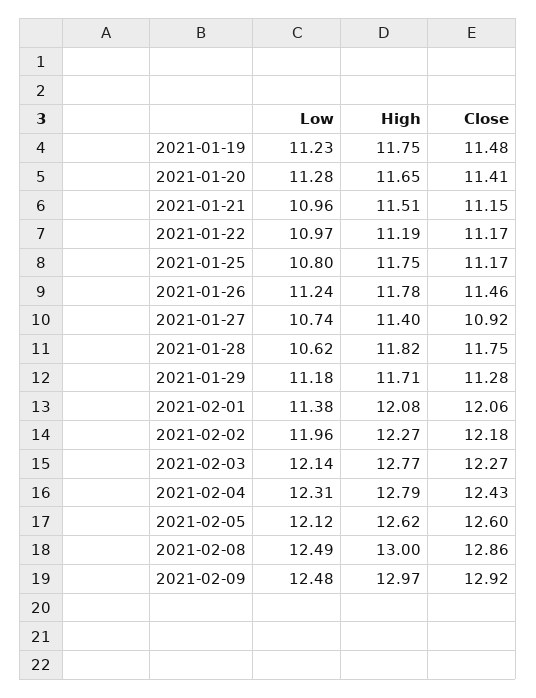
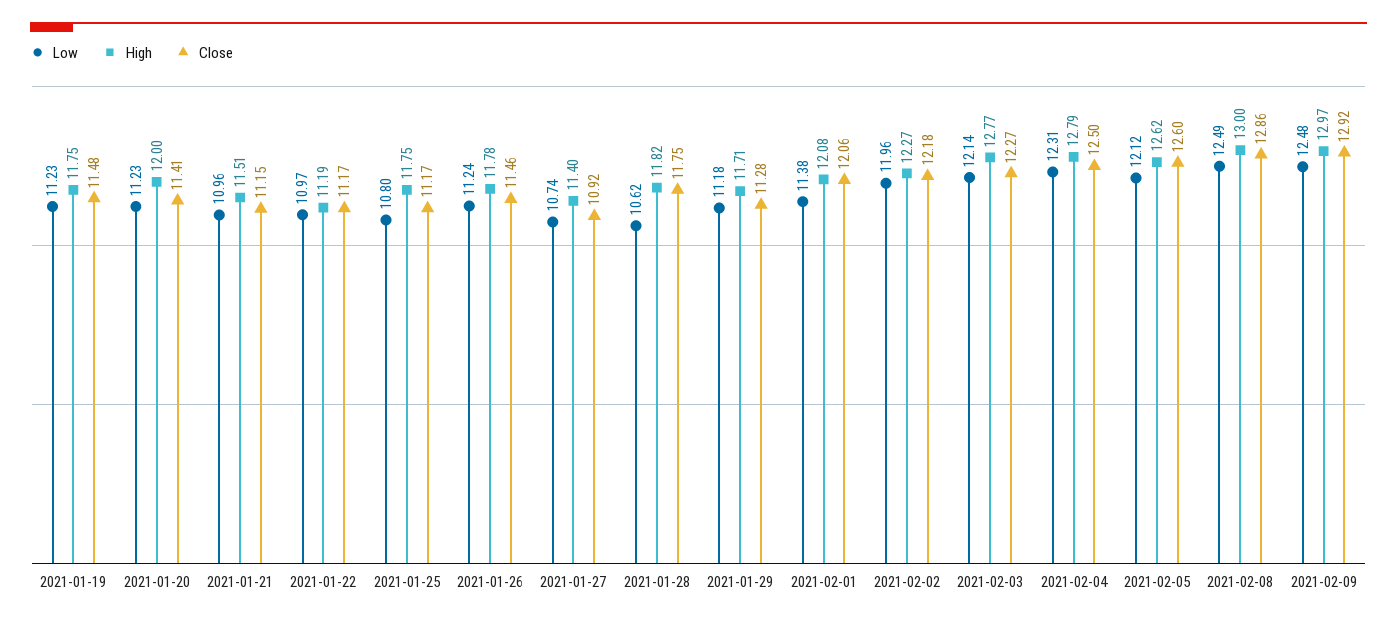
  {
    "Low": {
      "2021-01-19": 11.23,
-     "2021-01-20": 11.28,
+     "2021-01-20": 11.23,
      "2021-01-21": 10.96,
      "2021-01-22": 10.97,
      "2021-01-25": 10.8,
      "2021-01-26": 11.24,
      "2021-01-27": 10.74,
      "2021-01-28": 10.62,
      "2021-01-29": 11.18,
      "2021-02-01": 11.38,
      "2021-02-02": 11.96,
      "2021-02-03": 12.14,
      "2021-02-04": 12.31,
      "2021-02-05": 12.12,
      "2021-02-08": 12.49,
      "2021-02-09": 12.48
    },
    "High": {
      "2021-01-19": 11.75,
-     "2021-01-20": 11.65,
+     "2021-01-20": 12,
      "2021-01-21": 11.51,
      "2021-01-22": 11.19,
      "2021-01-25": 11.75,
      "2021-01-26": 11.78,
      "2021-01-27": 11.4,
      "2021-01-28": 11.82,
      "2021-01-29": 11.71,
      "2021-02-01": 12.08,
      "2021-02-02": 12.27,
      "2021-02-03": 12.77,
      "2021-02-04": 12.79,
      "2021-02-05": 12.62,
      "2021-02-08": 13,
      "2021-02-09": 12.97
    },
    "Close": {
      "2021-01-19": 11.48,
      "2021-01-20": 11.41,
      "2021-01-21": 11.15,
      "2021-01-22": 11.17,
      "2021-01-25": 11.17,
      "2021-01-26": 11.46,
      "2021-01-27": 10.92,
      "2021-01-28": 11.75,
      "2021-01-29": 11.28,
      "2021-02-01": 12.06,
      "2021-02-02": 12.18,
      "2021-02-03": 12.27,
-     "2021-02-04": 12.43,
+     "2021-02-04": 12.5,
      "2021-02-05": 12.6,
      "2021-02-08": 12.86,
      "2021-02-09": 12.92
    }
  }

